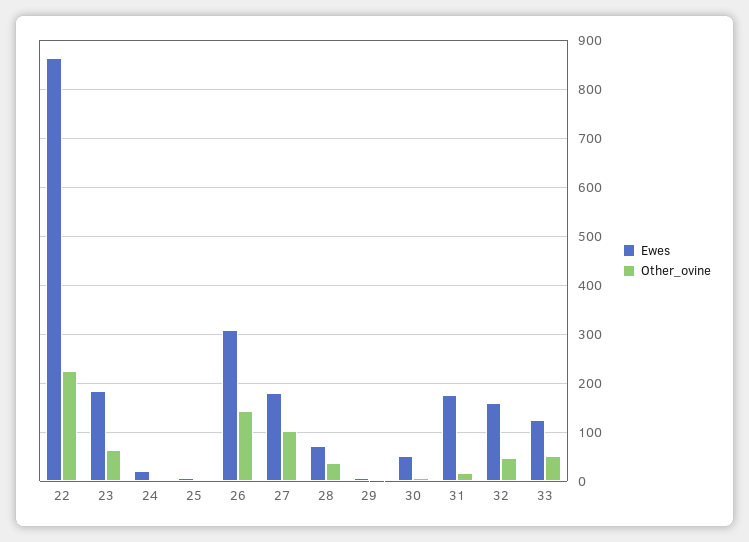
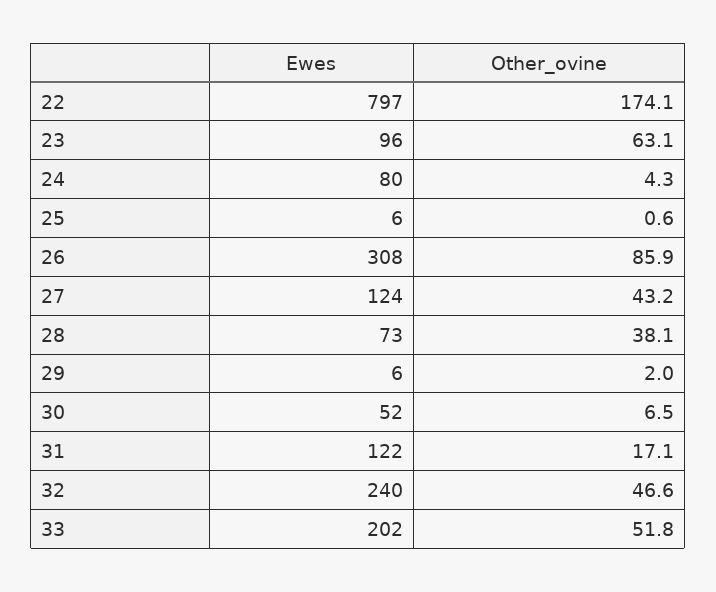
  {
    "Ewes": {
-     "22": 860,
+     "22": 797,
-     "23": 180,
+     "23": 96,
-     "24": 20,
+     "24": 80,
      "25": 6,
      "26": 308,
-     "27": 180,
+     "27": 124,
      "28": 73,
      "29": 6,
      "30": 52,
-     "31": 180,
+     "31": 122,
-     "32": 160,
+     "32": 240,
-     "33": 120
+     "33": 202
    },
    "Other_ovine": {
-     "22": 220,
+     "22": 174.1,
      "23": 63.1,
      "24": 4.3,
      "25": 0.6,
-     "26": 140,
+     "26": 85.9,
-     "27": 100,
+     "27": 43.2,
      "28": 38.1,
      "29": 2,
      "30": 6.5,
      "31": 17.1,
      "32": 46.6,
      "33": 51.8
    }
  }

